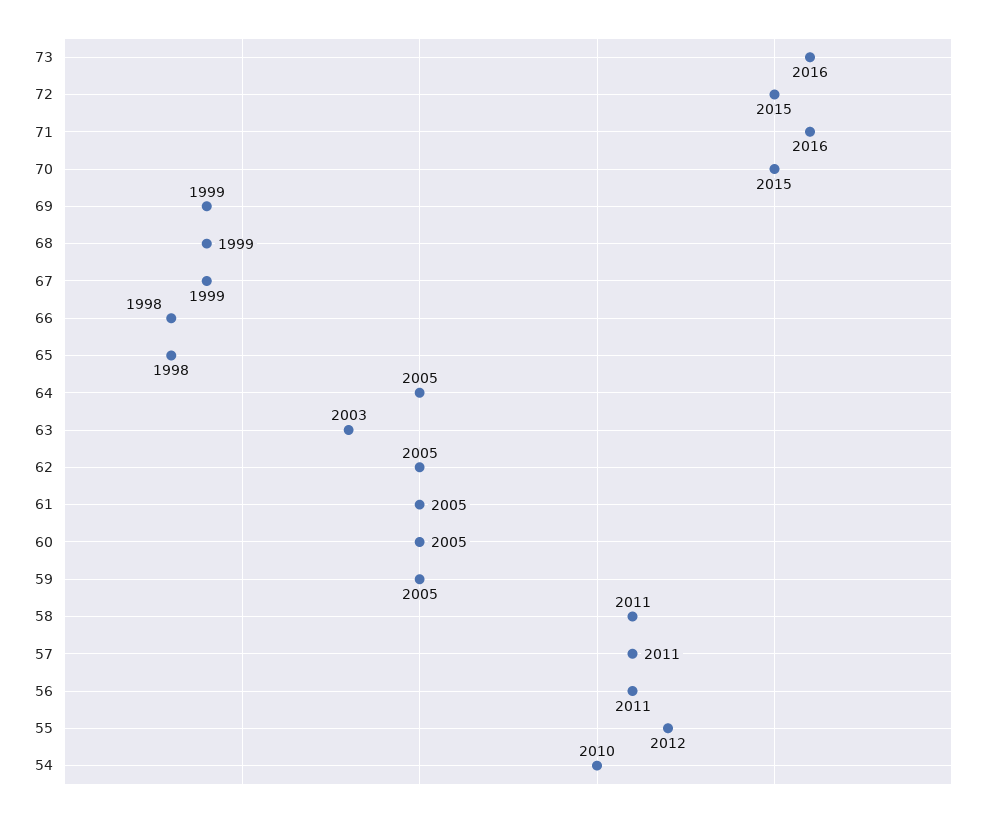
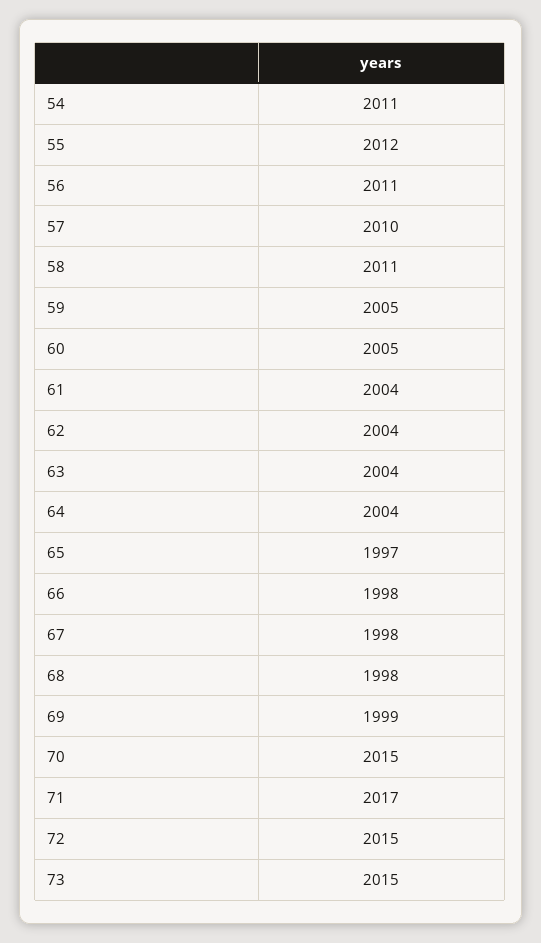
  {
-   "73": 2016,
+   "73": 2015,
    "72": 2015,
-   "71": 2016,
+   "71": 2017,
    "70": 2015,
    "69": 1999,
-   "68": 1999,
+   "68": 1998,
-   "67": 1999,
+   "67": 1998,
    "66": 1998,
-   "65": 1998,
+   "65": 1997,
-   "64": 2005,
+   "64": 2004,
-   "63": 2003,
+   "63": 2004,
-   "62": 2005,
+   "62": 2004,
-   "61": 2005,
+   "61": 2004,
    "60": 2005,
    "59": 2005,
    "58": 2011,
-   "57": 2011,
+   "57": 2010,
    "56": 2011,
    "55": 2012,
-   "54": 2010
+   "54": 2011
  }

